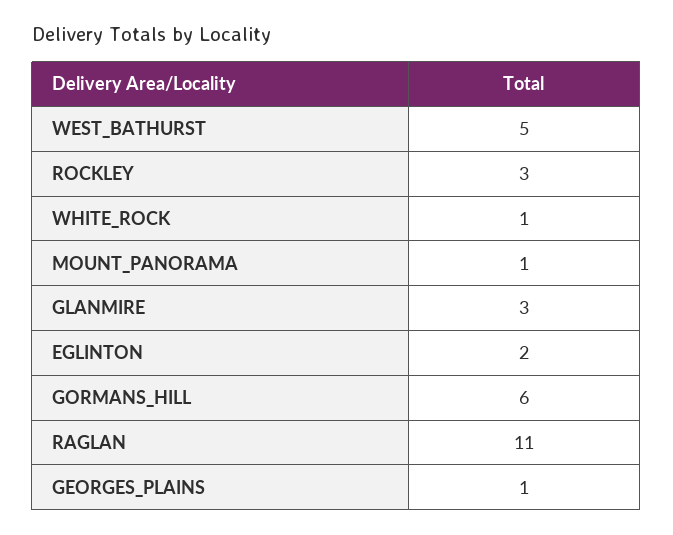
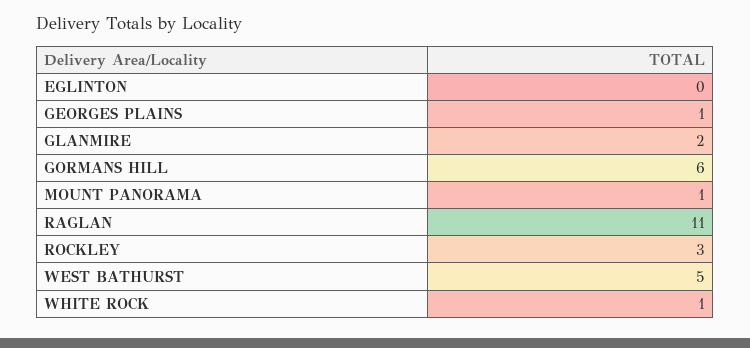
  {
    "WEST_BATHURST": 5,
    "ROCKLEY": 3,
    "WHITE_ROCK": 1,
    "MOUNT_PANORAMA": 1,
-   "GLANMIRE": 3,
+   "GLANMIRE": 2,
-   "EGLINTON": 2,
+   "EGLINTON": 0,
    "GORMANS_HILL": 6,
    "RAGLAN": 11,
    "GEORGES_PLAINS": 1
  }

